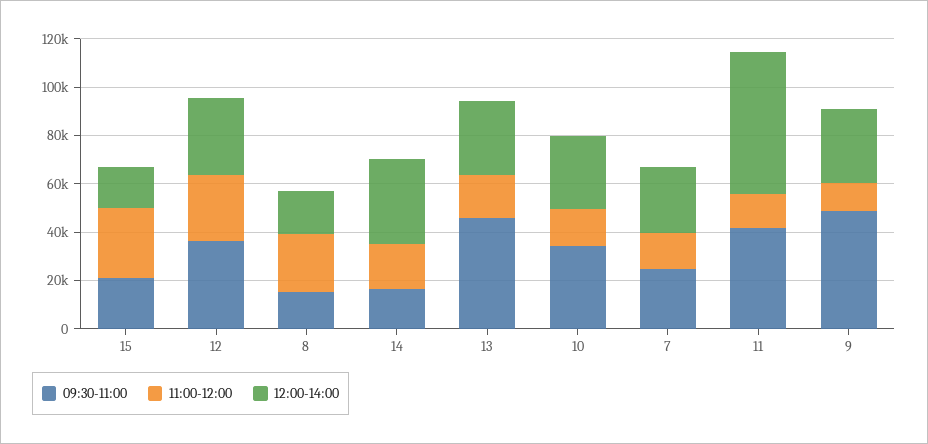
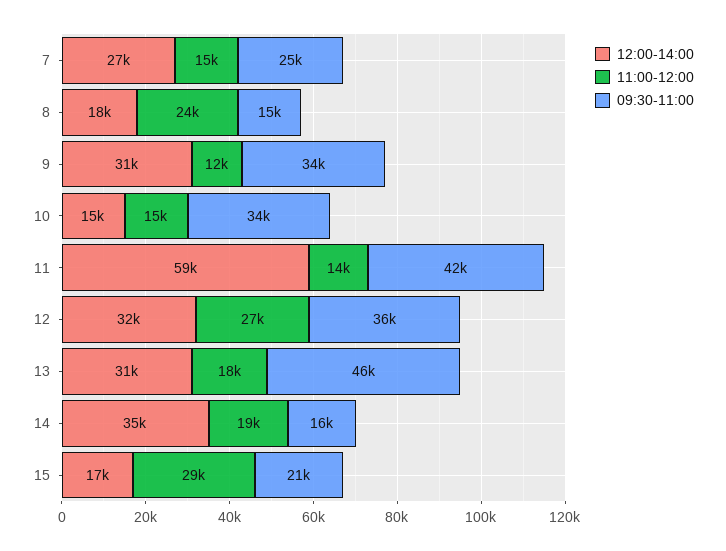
  {
    "09:30-11:00": {
      "15": 21000,
      "12": 36000,
      "8": 15000,
      "14": 16000,
      "13": 46000,
      "10": 34000,
      "7": 25000,
      "11": 42000,
-     "9": 50000
+     "9": 34000
    },
    "11:00-12:00": {
      "15": 29000,
      "12": 27000,
      "8": 24000,
      "14": 19000,
      "13": 18000,
      "10": 15000,
      "7": 15000,
      "11": 14000,
      "9": 12000
    },
    "12:00-14:00": {
      "15": 17000,
      "12": 32000,
      "8": 18000,
      "14": 35000,
      "13": 31000,
-     "10": 30000,
+     "10": 15000,
      "7": 27000,
      "11": 59000,
      "9": 31000
    }
  }

